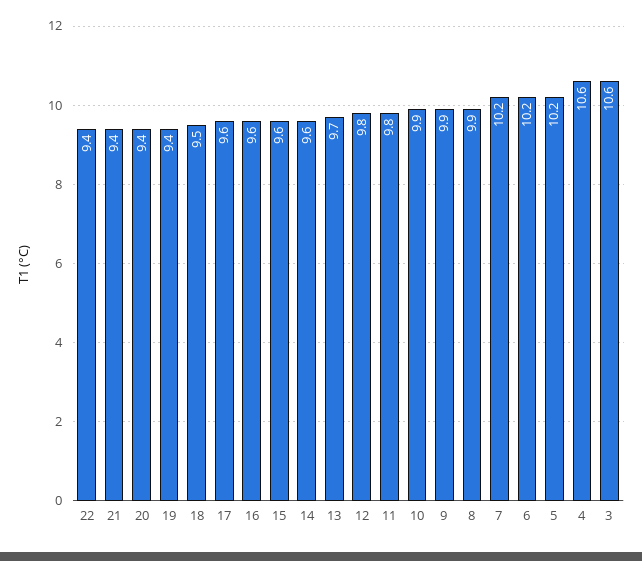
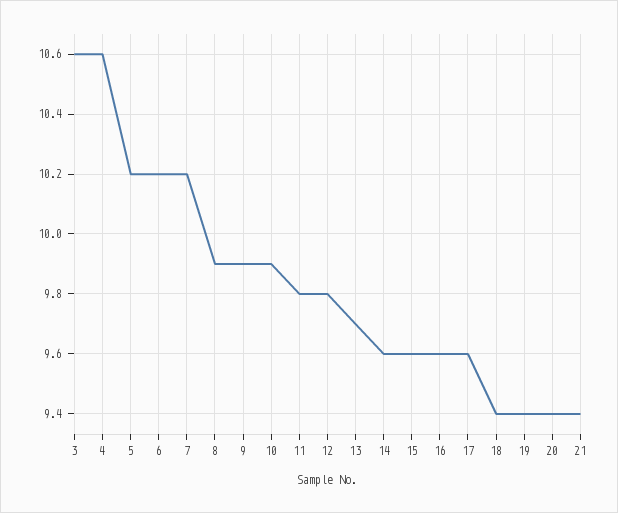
  {
-   "22": 9.4,
    "21": 9.4,
    "20": 9.4,
    "19": 9.4,
-   "18": 9.5,
+   "18": 9.4,
    "17": 9.6,
    "16": 9.6,
    "15": 9.6,
    "14": 9.6,
    "13": 9.7,
    "12": 9.8,
    "11": 9.8,
    "10": 9.9,
    "9": 9.9,
    "8": 9.9,
    "7": 10.2,
    "6": 10.2,
    "5": 10.2,
    "4": 10.6,
    "3": 10.6
  }

